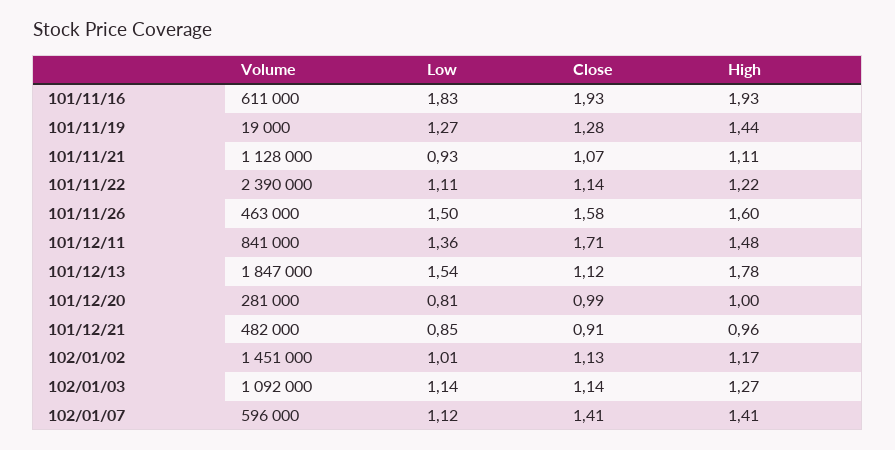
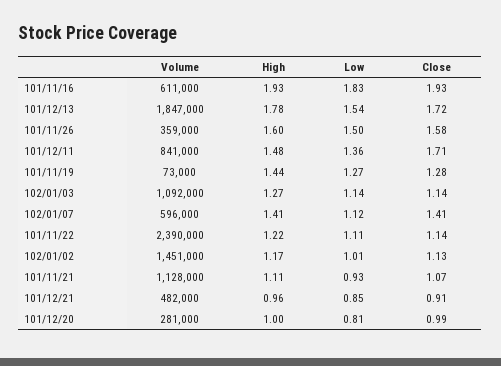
  {
    "Volume": {
      "101/11/16": 611000,
-     "101/11/19": 19000,
+     "101/11/19": 73000,
      "101/11/21": 1128000,
      "101/11/22": 2390000,
-     "101/11/26": 463000,
+     "101/11/26": 359000,
      "101/12/11": 841000,
      "101/12/13": 1847000,
      "101/12/20": 281000,
      "101/12/21": 482000,
      "102/01/02": 1451000,
      "102/01/03": 1092000,
      "102/01/07": 596000
    },
    "Low": {
      "101/11/16": 1.83,
      "101/11/19": 1.27,
      "101/11/21": 0.93,
      "101/11/22": 1.11,
      "101/11/26": 1.5,
      "101/12/11": 1.36,
      "101/12/13": 1.54,
      "101/12/20": 0.81,
      "101/12/21": 0.85,
      "102/01/02": 1.01,
      "102/01/03": 1.14,
      "102/01/07": 1.12
    },
    "Close": {
      "101/11/16": 1.93,
      "101/11/19": 1.28,
      "101/11/21": 1.07,
      "101/11/22": 1.14,
      "101/11/26": 1.58,
      "101/12/11": 1.71,
-     "101/12/13": 1.12,
+     "101/12/13": 1.72,
      "101/12/20": 0.99,
      "101/12/21": 0.91,
      "102/01/02": 1.13,
      "102/01/03": 1.14,
      "102/01/07": 1.41
    },
    "High": {
      "101/11/16": 1.93,
      "101/11/19": 1.44,
      "101/11/21": 1.11,
      "101/11/22": 1.22,
      "101/11/26": 1.6,
      "101/12/11": 1.48,
      "101/12/13": 1.78,
      "101/12/20": 1,
      "101/12/21": 0.96,
      "102/01/02": 1.17,
      "102/01/03": 1.27,
      "102/01/07": 1.41
    }
  }

